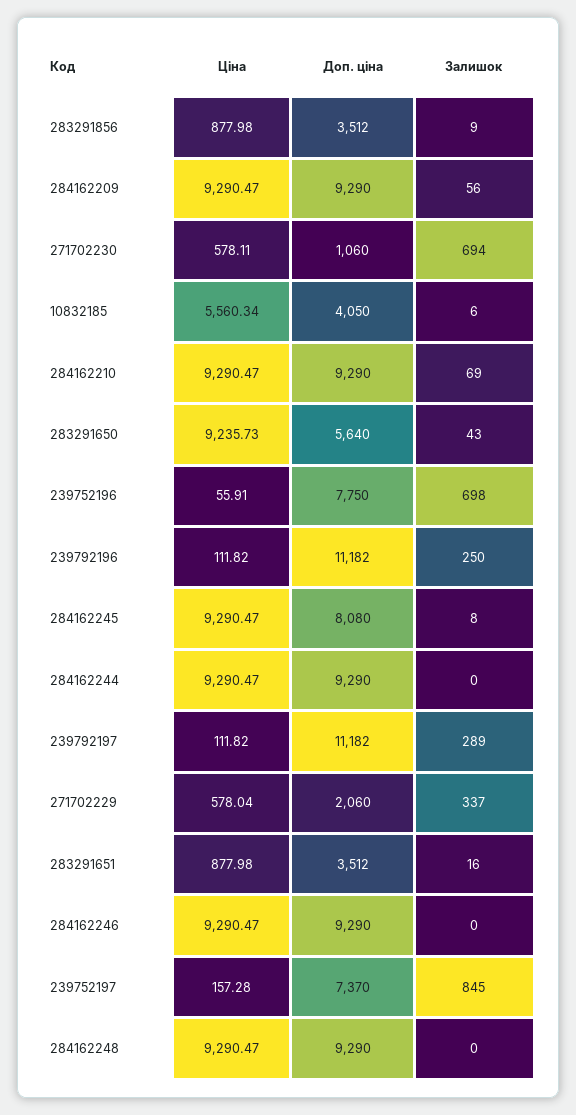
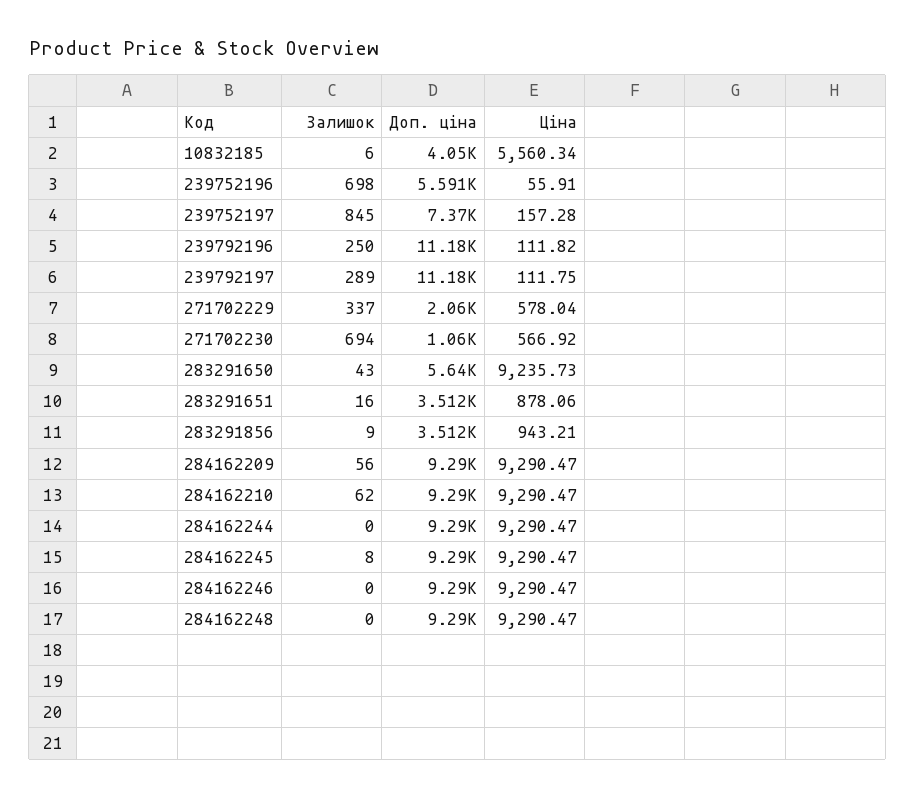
  {
    "Ціна": {
-     "283291856": 877.98,
+     "283291856": 943.21,
      "284162209": 9290.47,
-     "271702230": 578.11,
+     "271702230": 566.92,
      "10832185": 5560.34,
      "284162210": 9290.47,
      "283291650": 9235.73,
      "239752196": 55.91,
      "239792196": 111.82,
      "284162245": 9290.47,
      "284162244": 9290.47,
-     "239792197": 111.82,
+     "239792197": 111.75,
      "271702229": 578.04,
-     "283291651": 877.98,
+     "283291651": 878.06,
      "284162246": 9290.47,
      "239752197": 157.28,
      "284162248": 9290.47
    },
    "Доп. ціна": {
      "283291856": 3512,
      "284162209": 9290,
      "271702230": 1060,
      "10832185": 4050,
      "284162210": 9290,
      "283291650": 5640,
-     "239752196": 7750,
+     "239752196": 5591,
      "239792196": 11182,
-     "284162245": 8080,
+     "284162245": 9290,
      "284162244": 9290,
      "239792197": 11182,
      "271702229": 2060,
      "283291651": 3512,
      "284162246": 9290,
      "239752197": 7370,
      "284162248": 9290
    },
    "Залишок": {
      "283291856": 9,
      "284162209": 56,
      "271702230": 694,
      "10832185": 6,
-     "284162210": 69,
+     "284162210": 62,
      "283291650": 43,
      "239752196": 698,
      "239792196": 250,
      "284162245": 8,
      "284162244": 0,
      "239792197": 289,
      "271702229": 337,
      "283291651": 16,
      "284162246": 0,
      "239752197": 845,
      "284162248": 0
    }
  }

